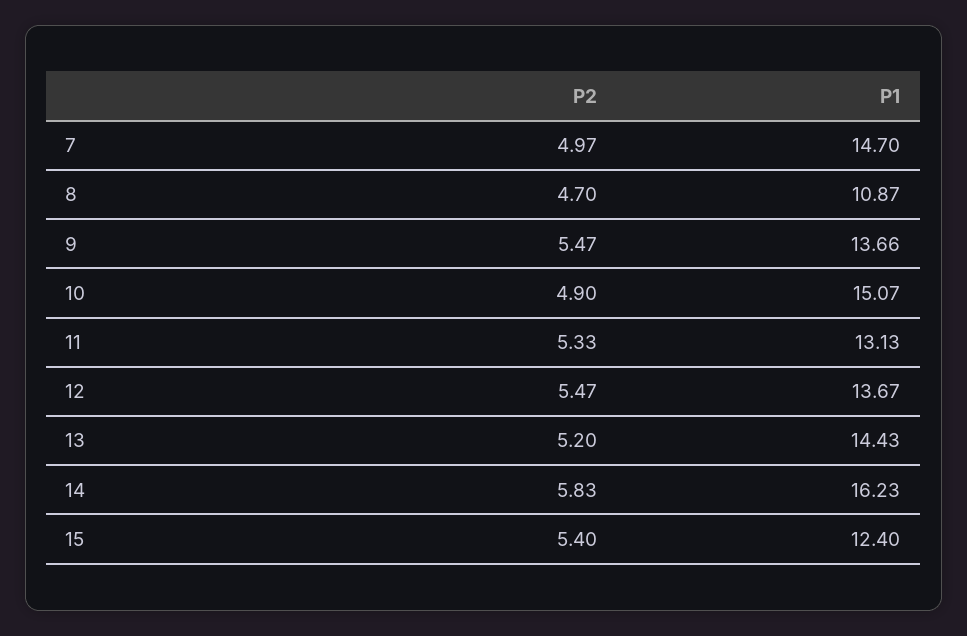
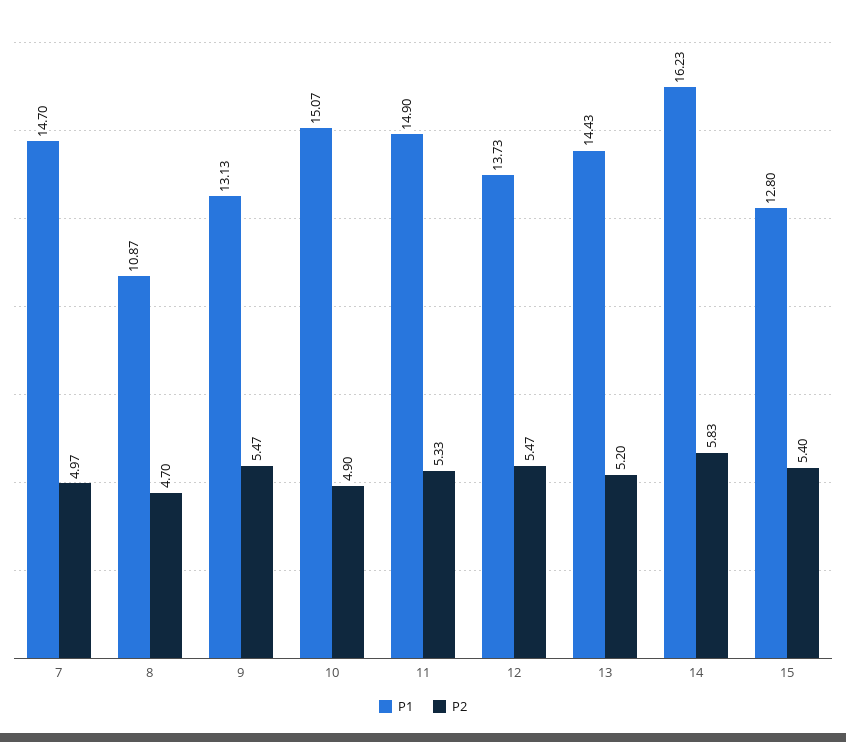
  {
    "P2": {
      "7": 4.97,
      "8": 4.7,
      "9": 5.47,
      "10": 4.9,
      "11": 5.33,
      "12": 5.47,
      "13": 5.2,
      "14": 5.83,
      "15": 5.4
    },
    "P1": {
      "7": 14.7,
      "8": 10.87,
-     "9": 13.66,
+     "9": 13.13,
      "10": 15.07,
-     "11": 13.13,
+     "11": 14.9,
-     "12": 13.67,
+     "12": 13.73,
      "13": 14.43,
      "14": 16.23,
-     "15": 12.4
+     "15": 12.8
    }
  }

